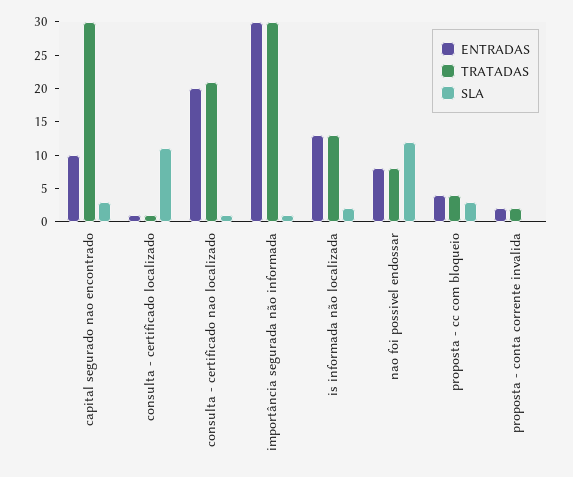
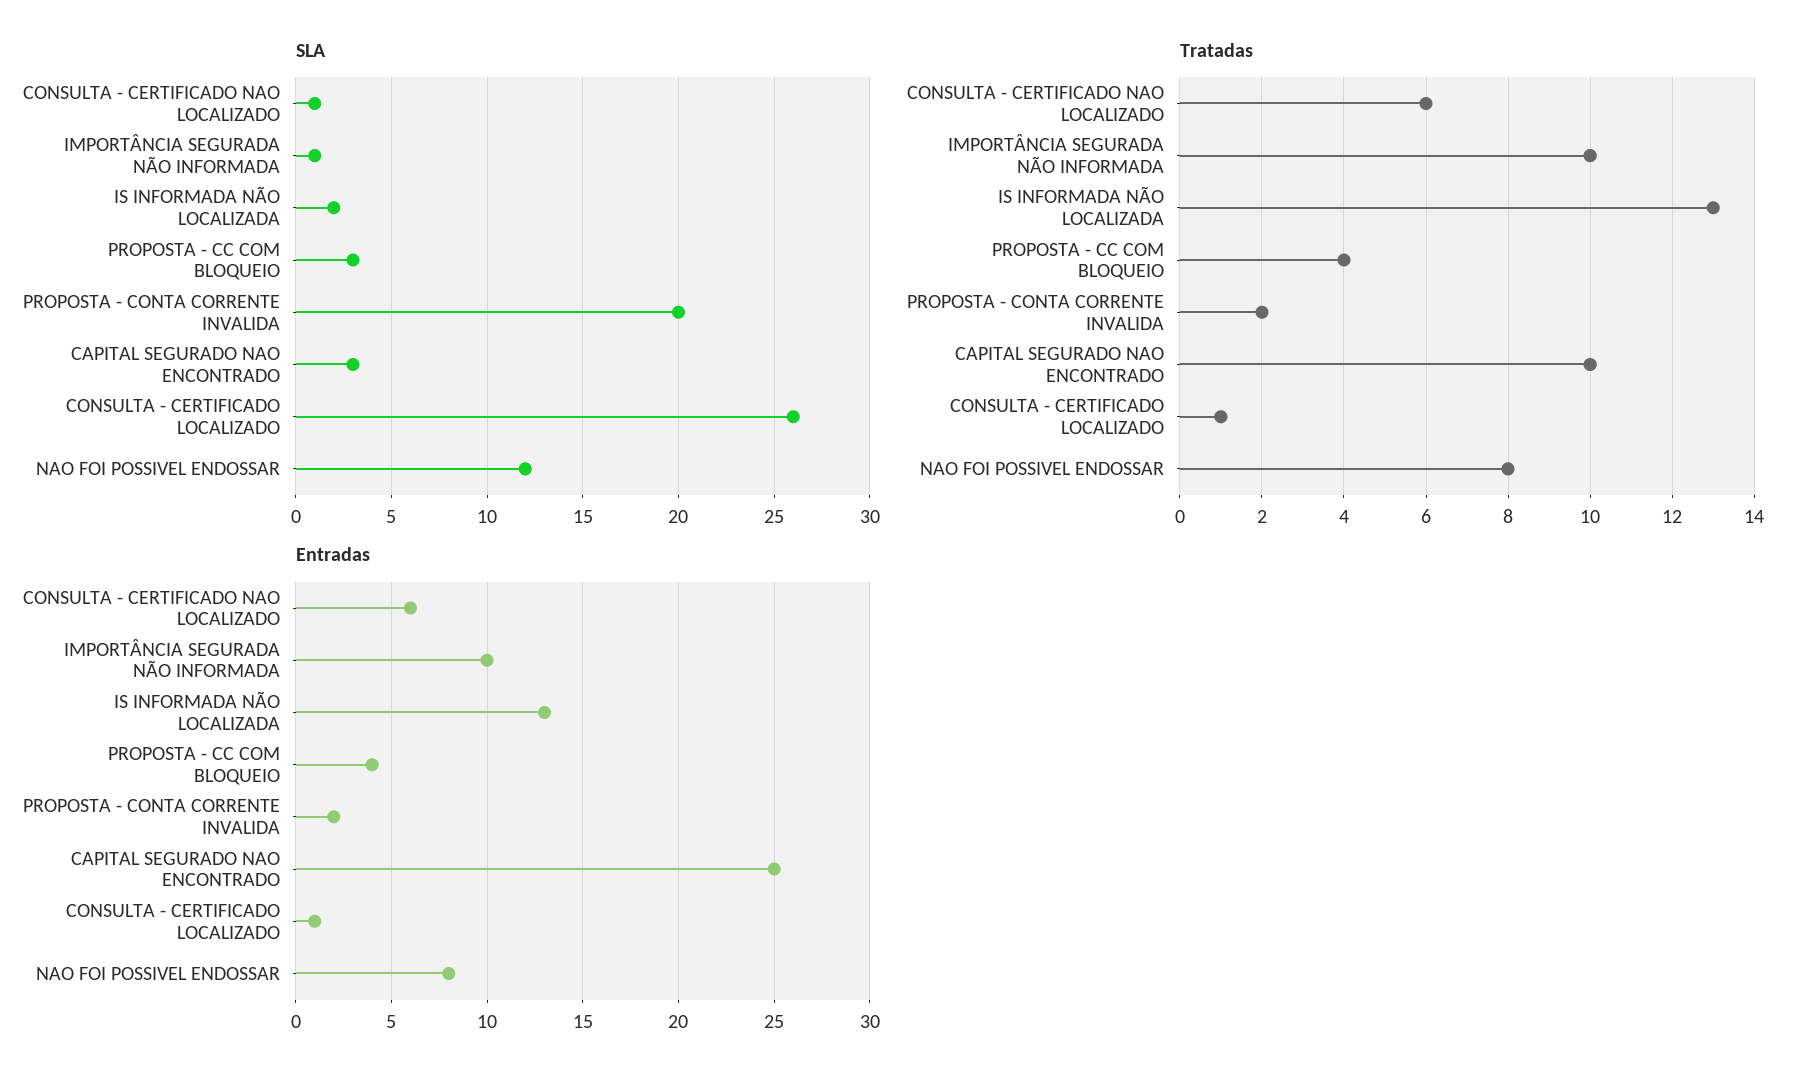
  {
    "ENTRADAS": {
-     "capital segurado nao encontrado": 10,
+     "capital segurado nao encontrado": 25,
      "consulta - certificado localizado": 1,
-     "consulta - certificado nao localizado": 20,
+     "consulta - certificado nao localizado": 6,
-     "importância segurada não informada": 30,
+     "importância segurada não informada": 10,
      "is informada não localizada": 13,
      "nao foi possivel endossar": 8,
      "proposta - cc com bloqueio": 4,
      "proposta - conta corrente invalida": 2
    },
    "TRATADAS": {
-     "capital segurado nao encontrado": 30,
+     "capital segurado nao encontrado": 10,
      "consulta - certificado localizado": 1,
-     "consulta - certificado nao localizado": 20,
+     "consulta - certificado nao localizado": 6,
-     "importância segurada não informada": 30,
+     "importância segurada não informada": 10,
      "is informada não localizada": 13,
      "nao foi possivel endossar": 8,
      "proposta - cc com bloqueio": 4,
      "proposta - conta corrente invalida": 2
    },
    "SLA": {
      "capital segurado nao encontrado": 3,
-     "consulta - certificado localizado": 10,
+     "consulta - certificado localizado": 26,
      "consulta - certificado nao localizado": 1,
      "importância segurada não informada": 1,
      "is informada não localizada": 2,
      "nao foi possivel endossar": 12,
      "proposta - cc com bloqueio": 3,
-     "proposta - conta corrente invalida": 0
+     "proposta - conta corrente invalida": 20
    }
  }

